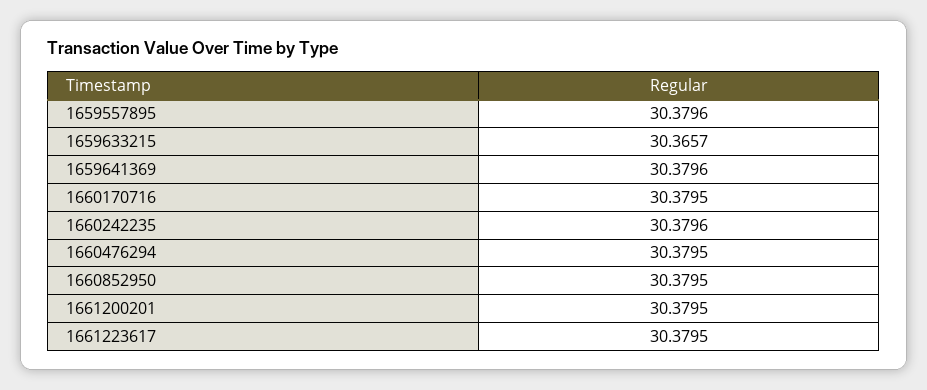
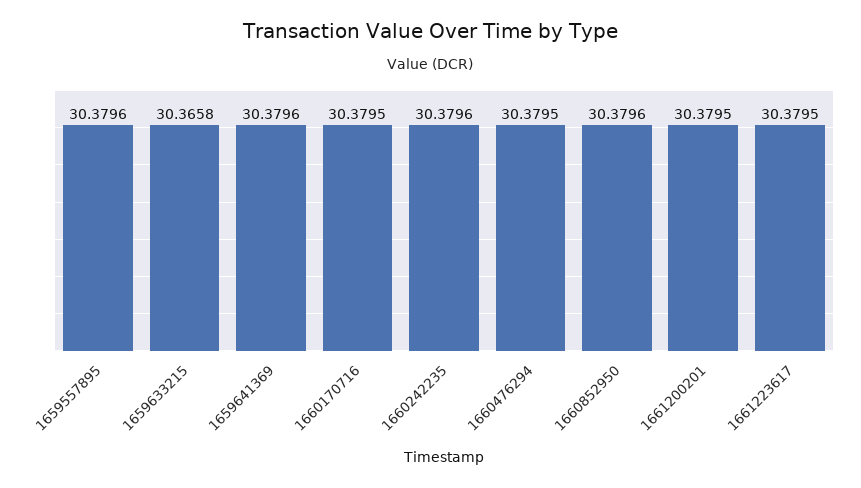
  {
    "1659557895": 30.3796,
-   "1659633215": 30.3657,
+   "1659633215": 30.3658,
    "1659641369": 30.3796,
    "1660170716": 30.3795,
    "1660242235": 30.3796,
    "1660476294": 30.3795,
-   "1660852950": 30.3795,
+   "1660852950": 30.3796,
    "1661200201": 30.3795,
    "1661223617": 30.3795
  }

